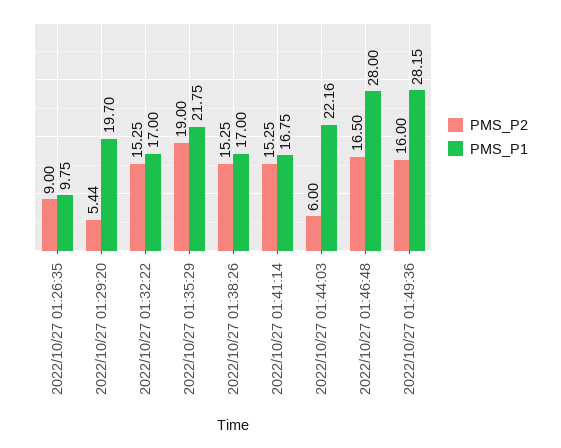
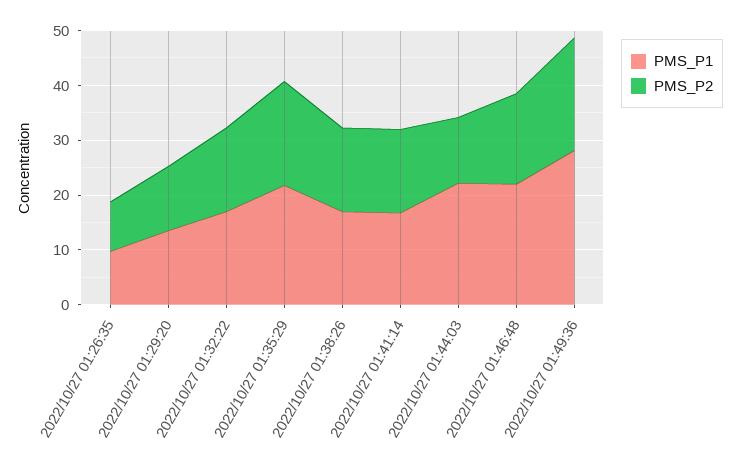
  {
    "PMS_P2": {
      "2022/10/27 01:26:35": 9,
-     "2022/10/27 01:29:20": 5.44,
+     "2022/10/27 01:29:20": 12,
      "2022/10/27 01:32:22": 15.25,
      "2022/10/27 01:35:29": 19,
      "2022/10/27 01:38:26": 15.25,
      "2022/10/27 01:41:14": 15.25,
-     "2022/10/27 01:44:03": 6,
+     "2022/10/27 01:44:03": 12,
      "2022/10/27 01:46:48": 16.5,
-     "2022/10/27 01:49:36": 16
+     "2022/10/27 01:49:36": 20
    },
    "PMS_P1": {
      "2022/10/27 01:26:35": 9.75,
-     "2022/10/27 01:29:20": 19.7,
+     "2022/10/27 01:29:20": 14,
      "2022/10/27 01:32:22": 17,
      "2022/10/27 01:35:29": 21.75,
      "2022/10/27 01:38:26": 17,
      "2022/10/27 01:41:14": 16.75,
      "2022/10/27 01:44:03": 22.16,
-     "2022/10/27 01:46:48": 28,
+     "2022/10/27 01:46:48": 22,
      "2022/10/27 01:49:36": 28.15
    }
  }

